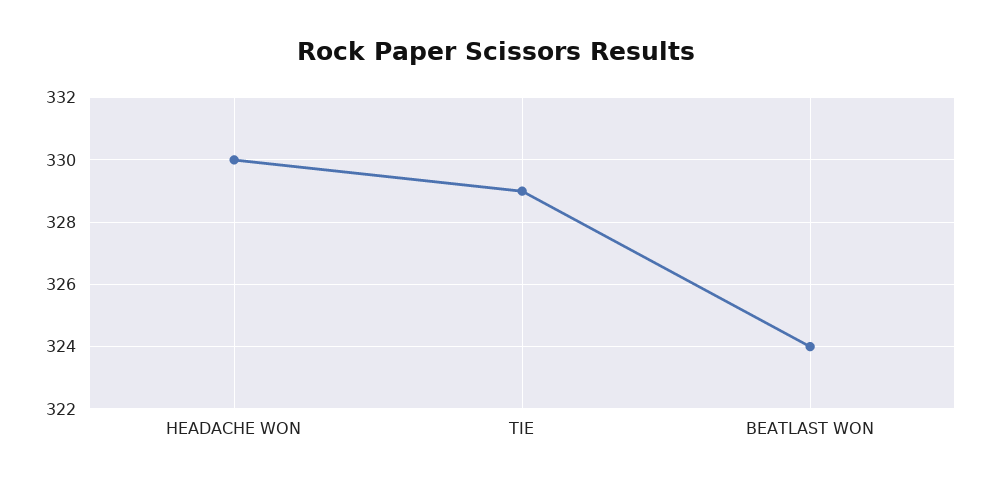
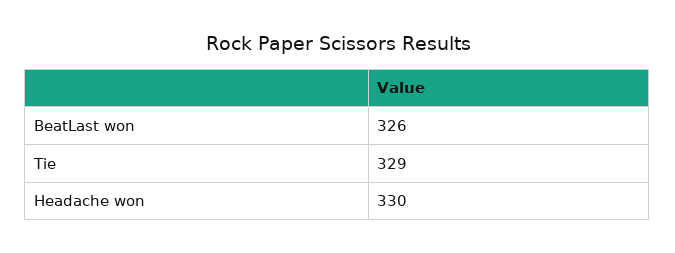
  {
    "HEADACHE WON": 330,
    "TIE": 329,
-   "BEATLAST WON": 324
+   "BEATLAST WON": 326
  }

